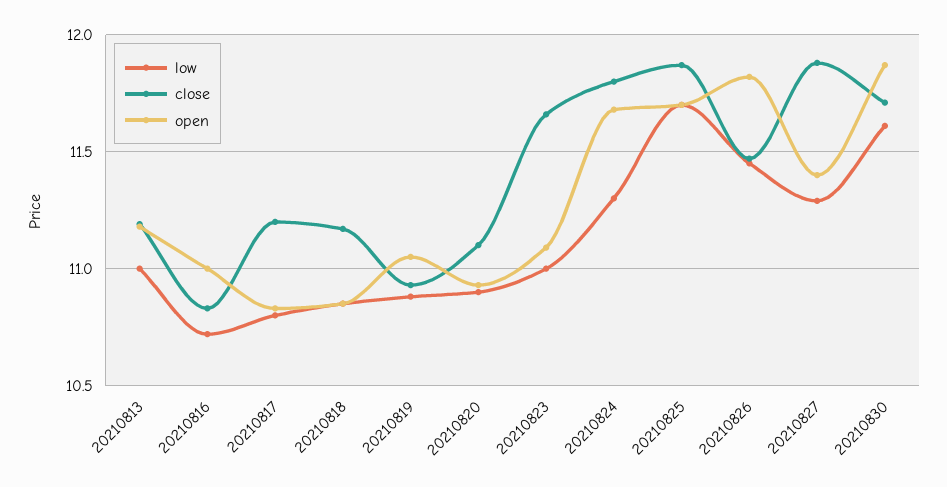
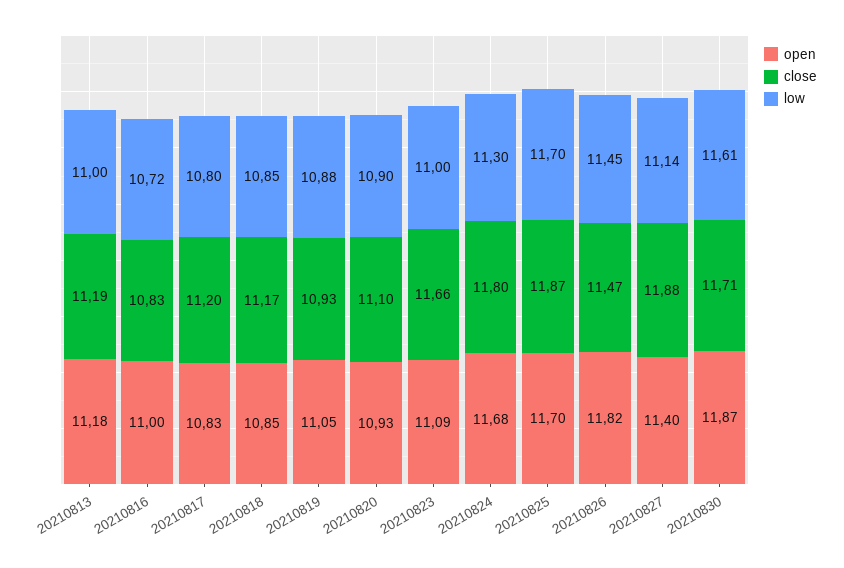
  {
    "low": {
      "20210813": 11,
      "20210816": 10.72,
      "20210817": 10.8,
      "20210818": 10.85,
      "20210819": 10.88,
      "20210820": 10.9,
      "20210823": 11,
      "20210824": 11.3,
      "20210825": 11.7,
      "20210826": 11.45,
-     "20210827": 11.3,
+     "20210827": 11.14,
      "20210830": 11.61
    },
    "close": {
      "20210813": 11.19,
      "20210816": 10.83,
      "20210817": 11.2,
      "20210818": 11.17,
      "20210819": 10.93,
      "20210820": 11.1,
      "20210823": 11.66,
      "20210824": 11.8,
      "20210825": 11.87,
      "20210826": 11.47,
      "20210827": 11.88,
      "20210830": 11.71
    },
    "open": {
      "20210813": 11.18,
      "20210816": 11,
      "20210817": 10.83,
      "20210818": 10.85,
      "20210819": 11.05,
      "20210820": 10.93,
      "20210823": 11.09,
      "20210824": 11.68,
      "20210825": 11.7,
      "20210826": 11.82,
      "20210827": 11.4,
      "20210830": 11.87
    }
  }

